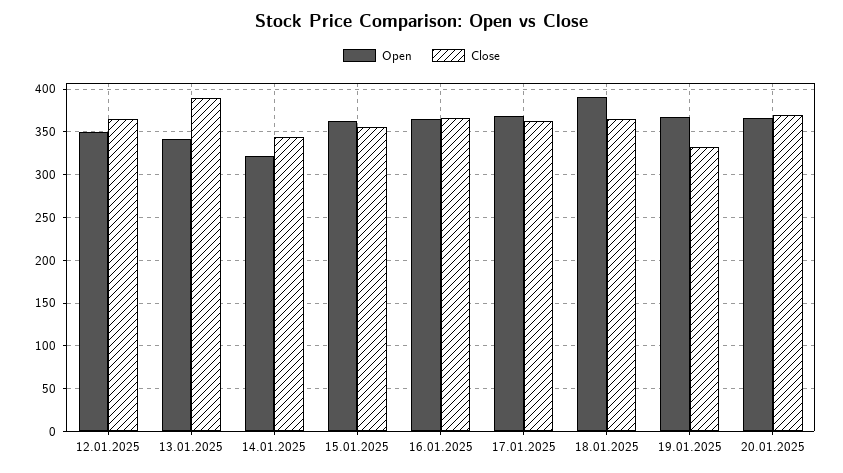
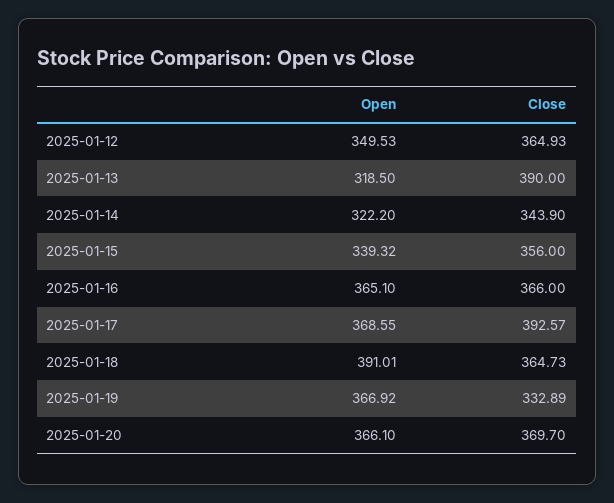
  {
    "Open": {
      "12.01.2025": 349.53,
-     "13.01.2025": 340,
+     "13.01.2025": 318.5,
      "14.01.2025": 322.2,
-     "15.01.2025": 360,
+     "15.01.2025": 339.32,
      "16.01.2025": 365.1,
      "17.01.2025": 368.55,
      "18.01.2025": 391.01,
      "19.01.2025": 366.92,
      "20.01.2025": 366.1
    },
    "Close": {
      "12.01.2025": 364.93,
      "13.01.2025": 390,
      "14.01.2025": 343.9,
      "15.01.2025": 356,
      "16.01.2025": 366,
-     "17.01.2025": 360,
+     "17.01.2025": 392.57,
      "18.01.2025": 364.73,
      "19.01.2025": 332.89,
      "20.01.2025": 369.7
    }
  }

